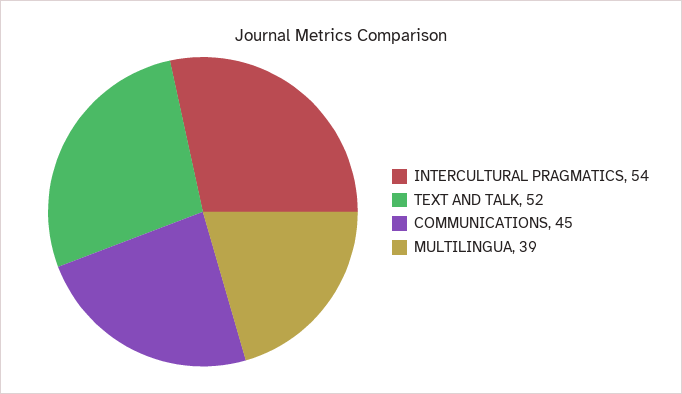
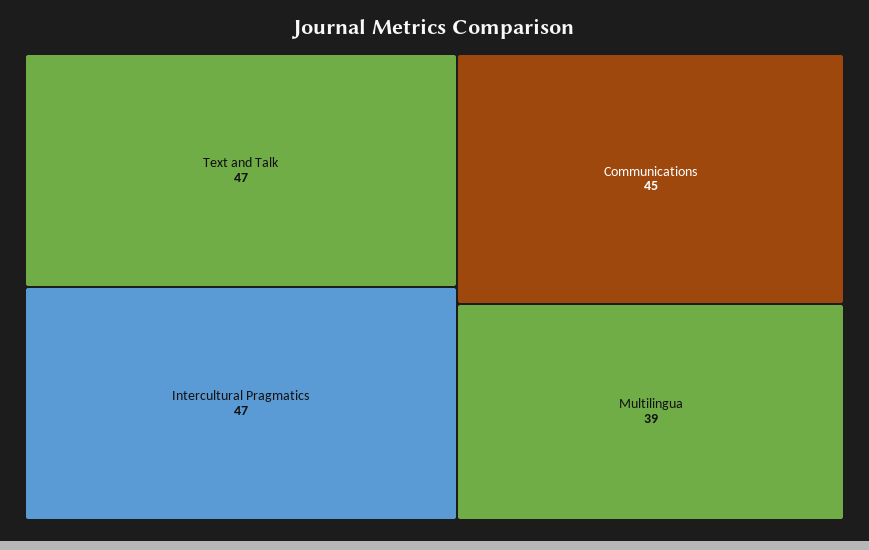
  {
-   "INTERCULTURAL PRAGMATICS": 54,
+   "INTERCULTURAL PRAGMATICS": 47,
-   "TEXT AND TALK": 52,
+   "TEXT AND TALK": 47,
    "COMMUNICATIONS": 45,
    "MULTILINGUA": 39
  }

